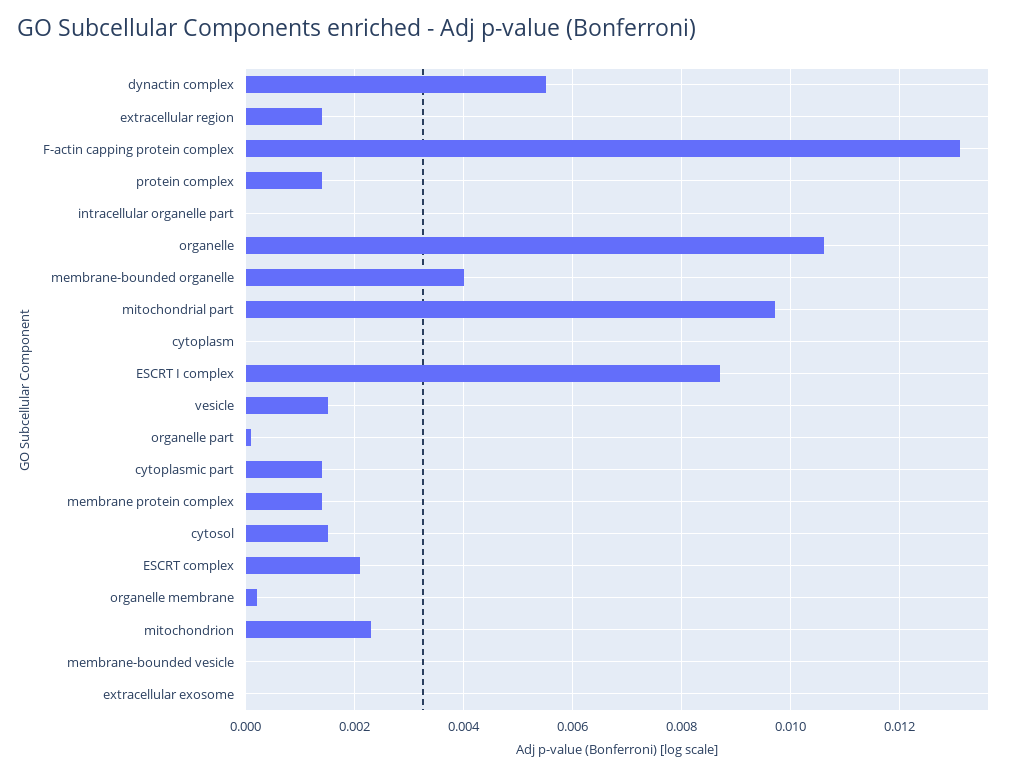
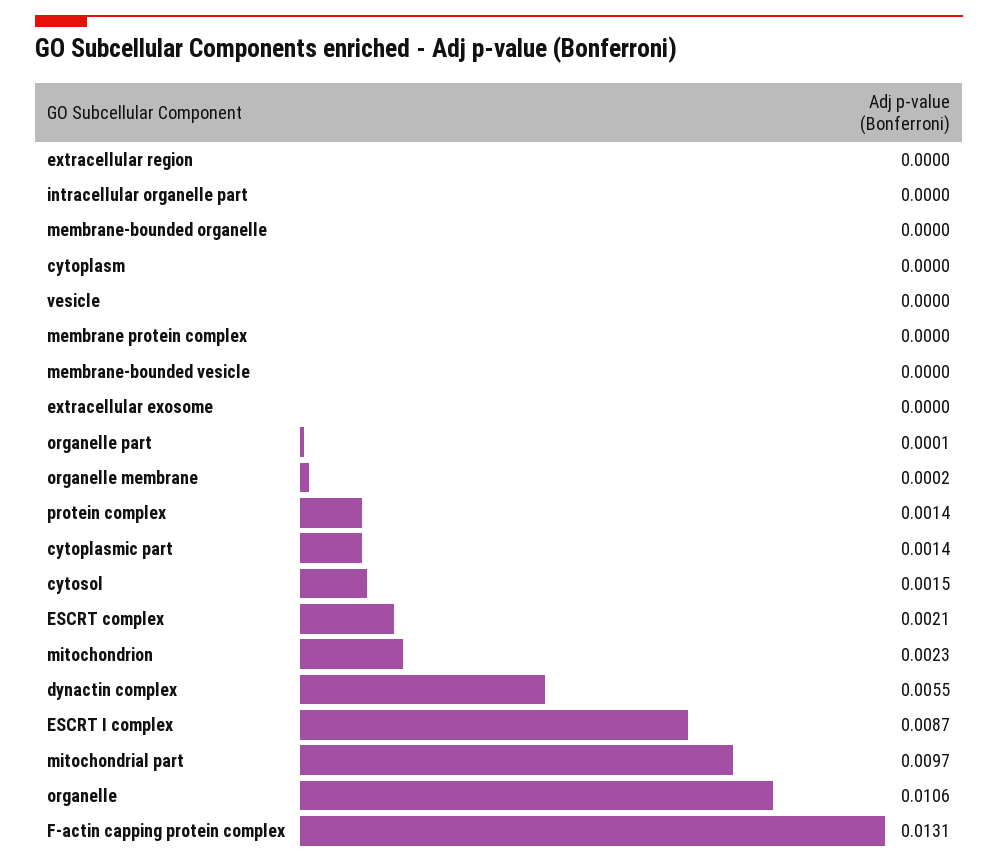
  {
    "dynactin complex": 0.0055,
-   "extracellular region": 0.0015,
+   "extracellular region": 0,
    "F-actin capping protein complex": 0.0131,
    "protein complex": 0.0014,
    "intracellular organelle part": 0,
    "organelle": 0.0106,
-   "membrane-bounded organelle": 0.004,
+   "membrane-bounded organelle": 0,
    "mitochondrial part": 0.0097,
    "cytoplasm": 0,
    "ESCRT I complex": 0.0087,
-   "vesicle": 0.0015,
+   "vesicle": 0,
    "organelle part": 0.0001,
    "cytoplasmic part": 0.0014,
-   "membrane protein complex": 0.0015,
+   "membrane protein complex": 0,
    "cytosol": 0.0015,
    "ESCRT complex": 0.0021,
    "organelle membrane": 0.0002,
    "mitochondrion": 0.0023,
    "membrane-bounded vesicle": 0,
    "extracellular exosome": 0
  }

